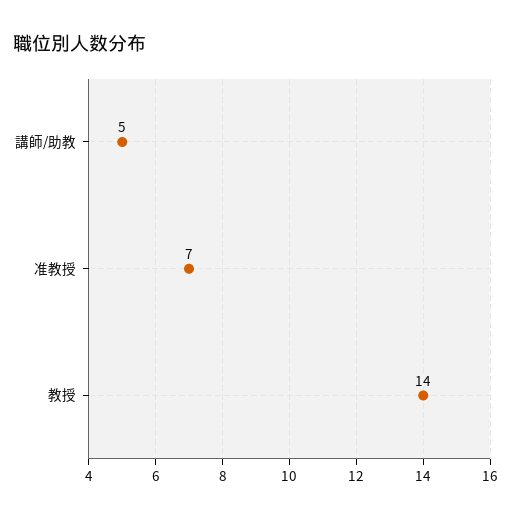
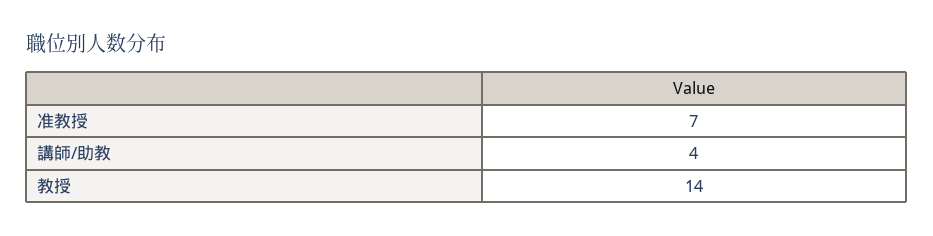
  {
-   "講師/助教": 5,
+   "講師/助教": 4,
    "准教授": 7,
    "教授": 14
  }

